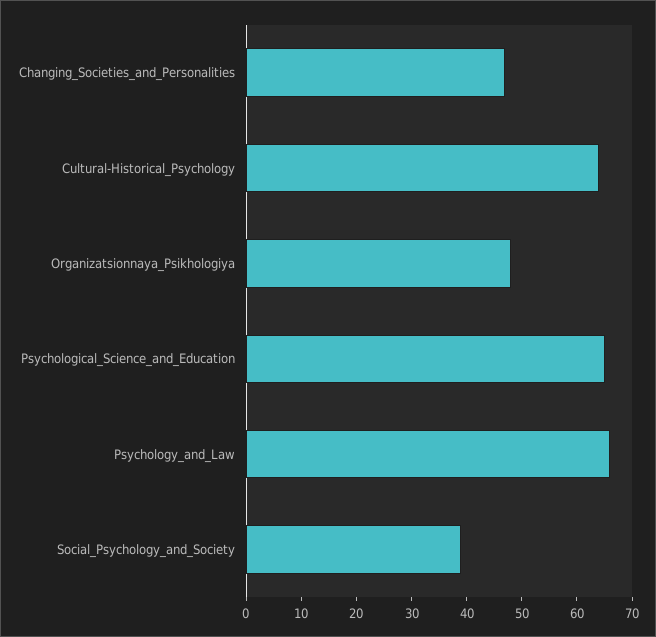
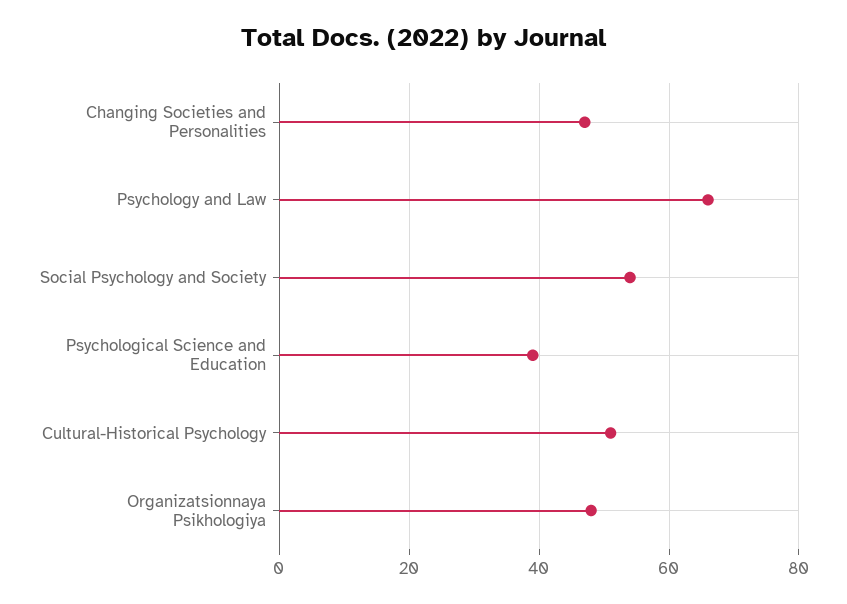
  {
    "Changing_Societies_and_Personalities": 45,
-   "Cultural-Historical_Psychology": 65,
+   "Cultural-Historical_Psychology": 50,
    "Organizatsionnaya_Psikhologiya": 50,
-   "Psychological_Science_and_Education": 65,
+   "Psychological_Science_and_Education": 40,
    "Psychology_and_Law": 65,
-   "Social_Psychology_and_Society": 40
+   "Social_Psychology_and_Society": 55
  }

